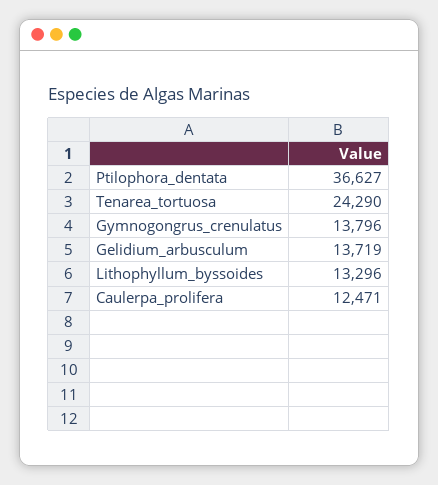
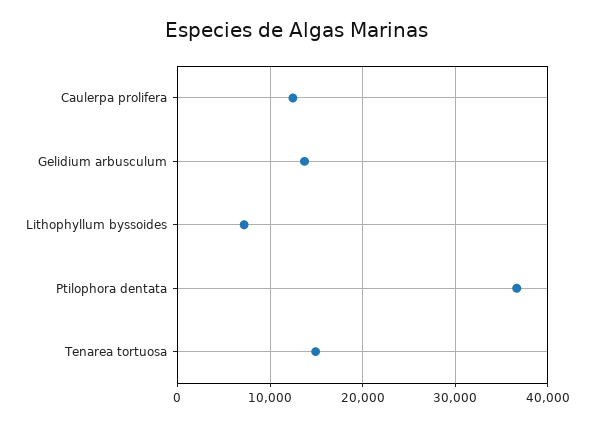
  {
    "Ptilophora_dentata": 36627,
-   "Tenarea_tortuosa": 24290,
+   "Tenarea_tortuosa": 15000,
-   "Gymnogongrus_crenulatus": 13796,
    "Gelidium_arbusculum": 13719,
-   "Lithophyllum_byssoides": 13296,
+   "Lithophyllum_byssoides": 7000,
    "Caulerpa_prolifera": 12471
  }

